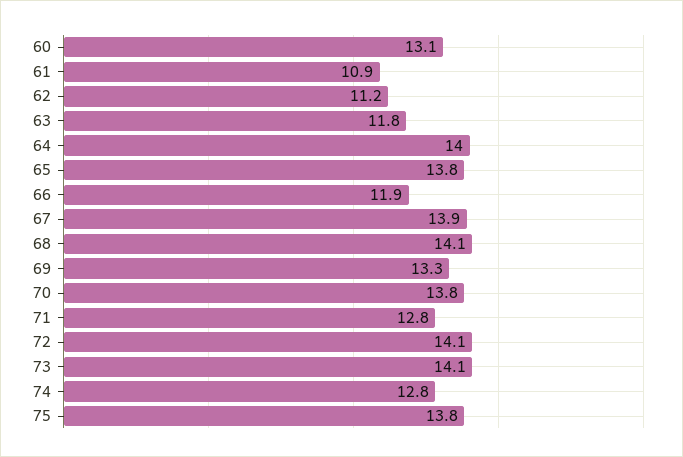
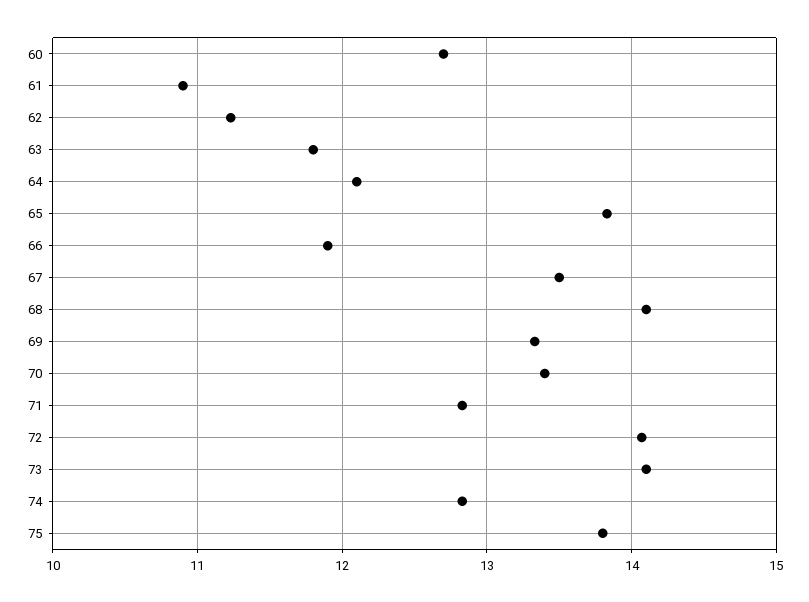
  {
-   "60": 13.1,
+   "60": 12.7,
    "61": 10.9,
    "62": 11.2,
    "63": 11.8,
-   "64": 14,
+   "64": 12.1,
    "65": 13.8,
    "66": 11.9,
-   "67": 13.9,
+   "67": 13.5,
    "68": 14.1,
    "69": 13.3,
-   "70": 13.8,
+   "70": 13.4,
    "71": 12.8,
    "72": 14.1,
    "73": 14.1,
    "74": 12.8,
    "75": 13.8
  }

